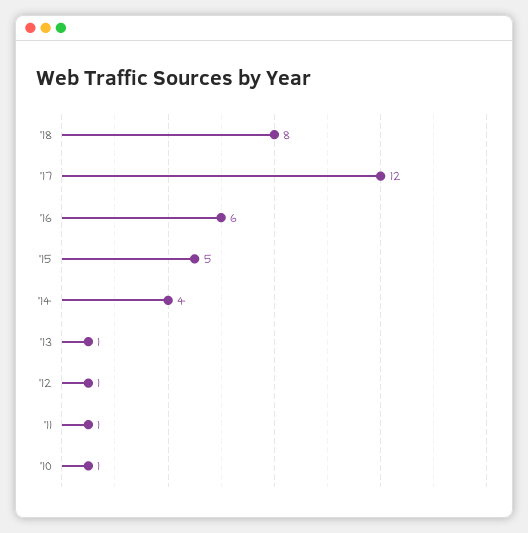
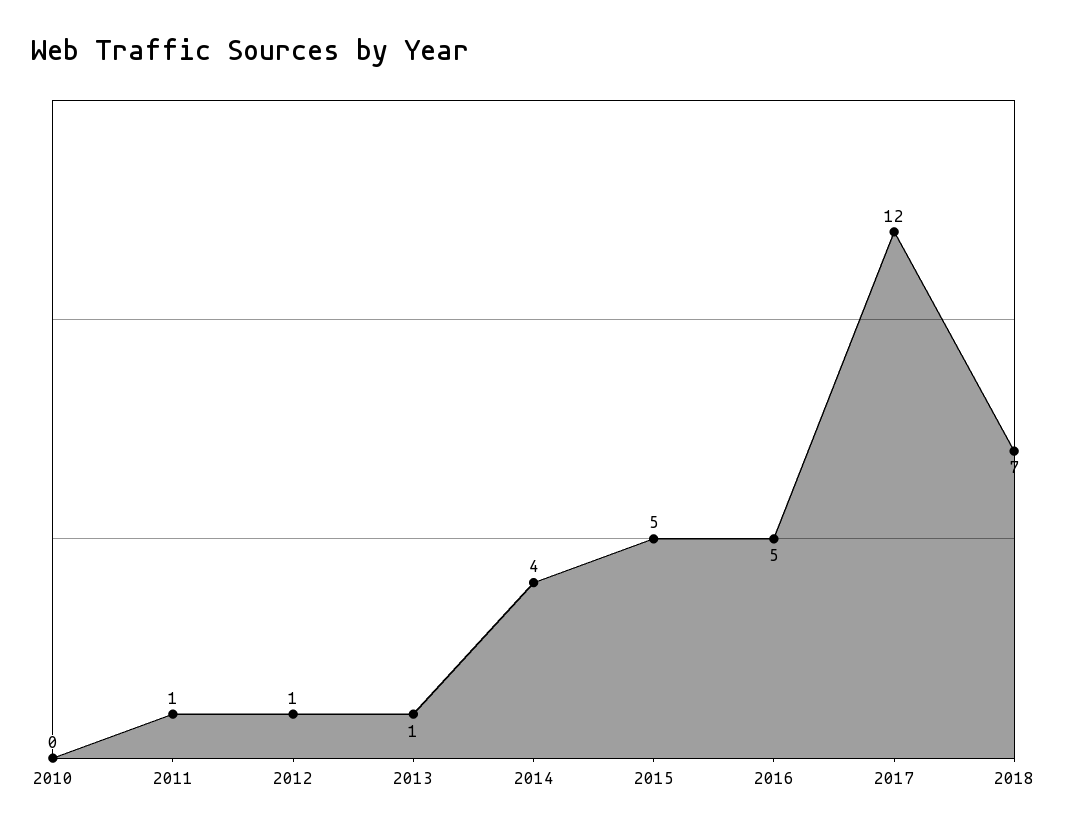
  {
-   "'18": 8,
+   "'18": 7,
    "'17": 12,
-   "'16": 6,
+   "'16": 5,
    "'15": 5,
    "'14": 4,
    "'13": 1,
    "'12": 1,
    "'11": 1,
-   "'10": 1
+   "'10": 0
  }

